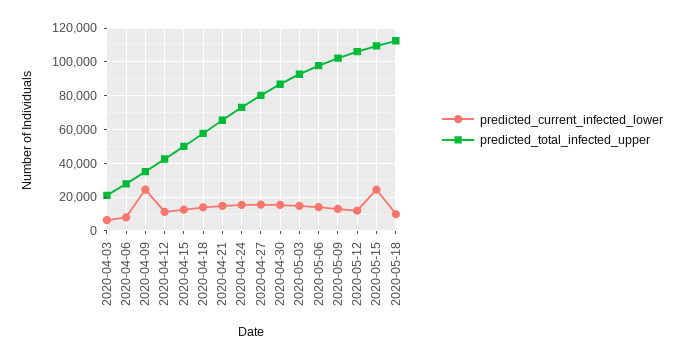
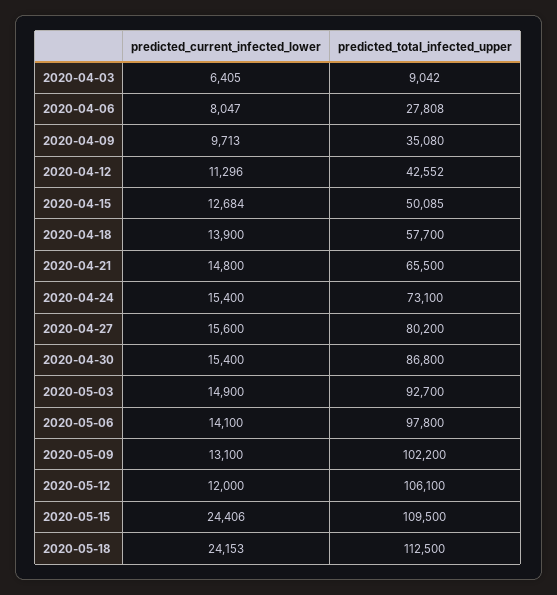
  {
    "predicted_current_infected_lower": {
      "2020-04-03": 6405,
      "2020-04-06": 8047,
-     "2020-04-09": 25000,
+     "2020-04-09": 9713,
      "2020-04-12": 11296,
      "2020-04-15": 12684,
      "2020-04-18": 13900,
      "2020-04-21": 14800,
      "2020-04-24": 15400,
      "2020-04-27": 15600,
      "2020-04-30": 15400,
      "2020-05-03": 14900,
      "2020-05-06": 14100,
      "2020-05-09": 13100,
      "2020-05-12": 12000,
      "2020-05-15": 24406,
-     "2020-05-18": 10000
+     "2020-05-18": 24153
    },
    "predicted_total_infected_upper": {
-     "2020-04-03": 20000,
+     "2020-04-03": 9042,
      "2020-04-06": 27808,
      "2020-04-09": 35080,
      "2020-04-12": 42552,
      "2020-04-15": 50085,
      "2020-04-18": 57700,
      "2020-04-21": 65500,
      "2020-04-24": 73100,
      "2020-04-27": 80200,
      "2020-04-30": 86800,
      "2020-05-03": 92700,
      "2020-05-06": 97800,
      "2020-05-09": 102200,
      "2020-05-12": 106100,
      "2020-05-15": 109500,
      "2020-05-18": 112500
    }
  }

